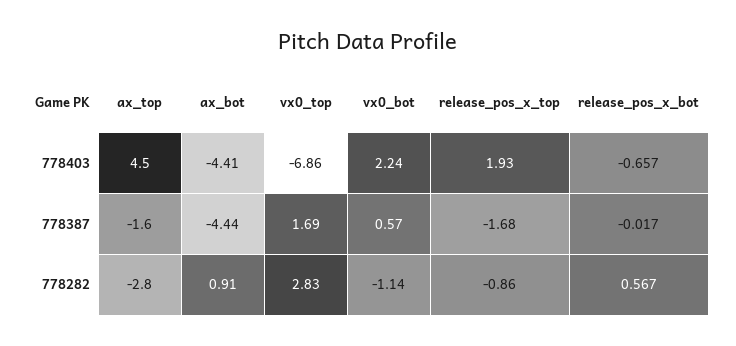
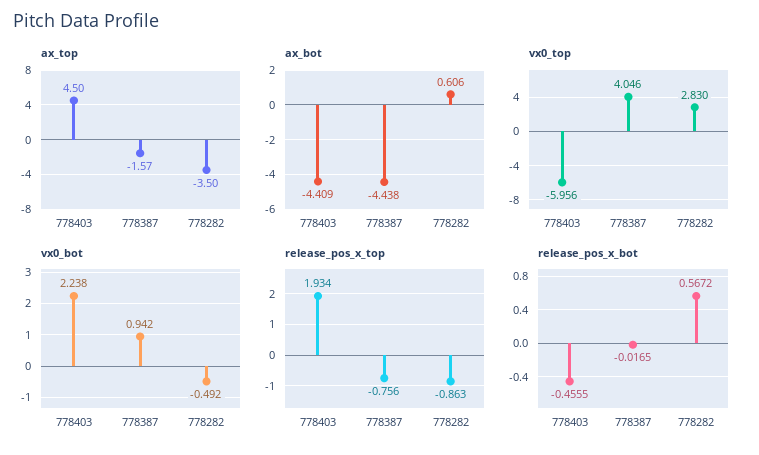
  {
    "ax_top": {
      "778403": 4.5,
      "778387": -1.57,
-     "778282": -2.8
+     "778282": -3.5
    },
    "ax_bot": {
      "778403": -4.409,
      "778387": -4.438,
-     "778282": 0.91
+     "778282": 0.606
    },
    "vx0_top": {
-     "778403": -6.86,
+     "778403": -5.956,
-     "778387": 1.69,
+     "778387": 4.046,
      "778282": 2.83
    },
    "vx0_bot": {
      "778403": 2.238,
-     "778387": 0.57,
+     "778387": 0.942,
-     "778282": -1.14
+     "778282": -0.492
    },
    "release_pos_x_top": {
      "778403": 1.934,
-     "778387": -1.68,
+     "778387": -0.756,
      "778282": -0.863
    },
    "release_pos_x_bot": {
-     "778403": -0.657,
+     "778403": -0.4555,
      "778387": -0.0165,
      "778282": 0.5672
    }
  }

